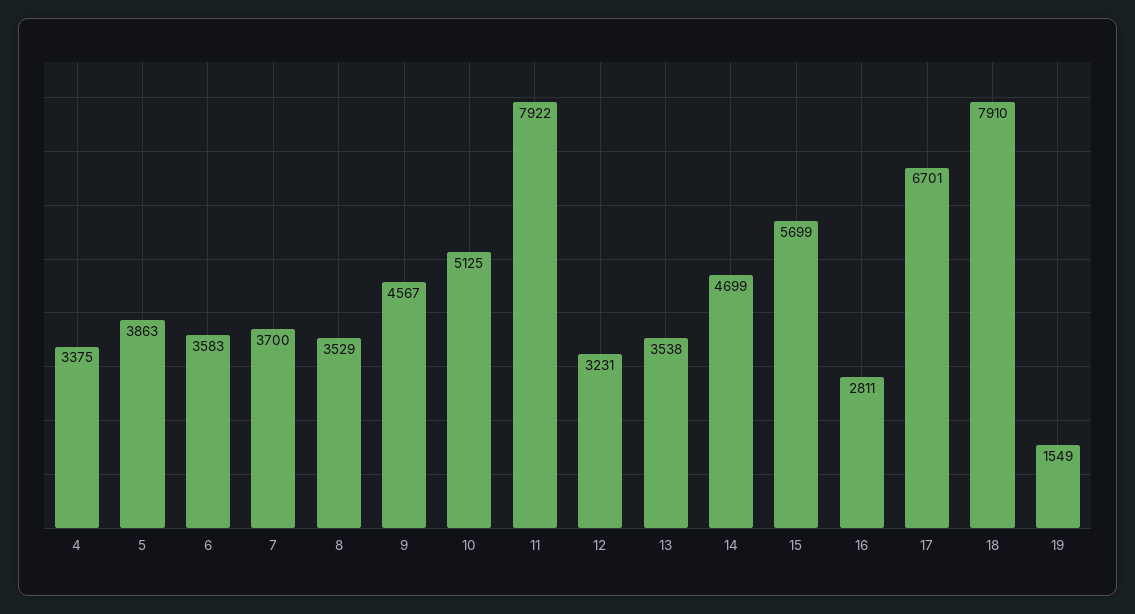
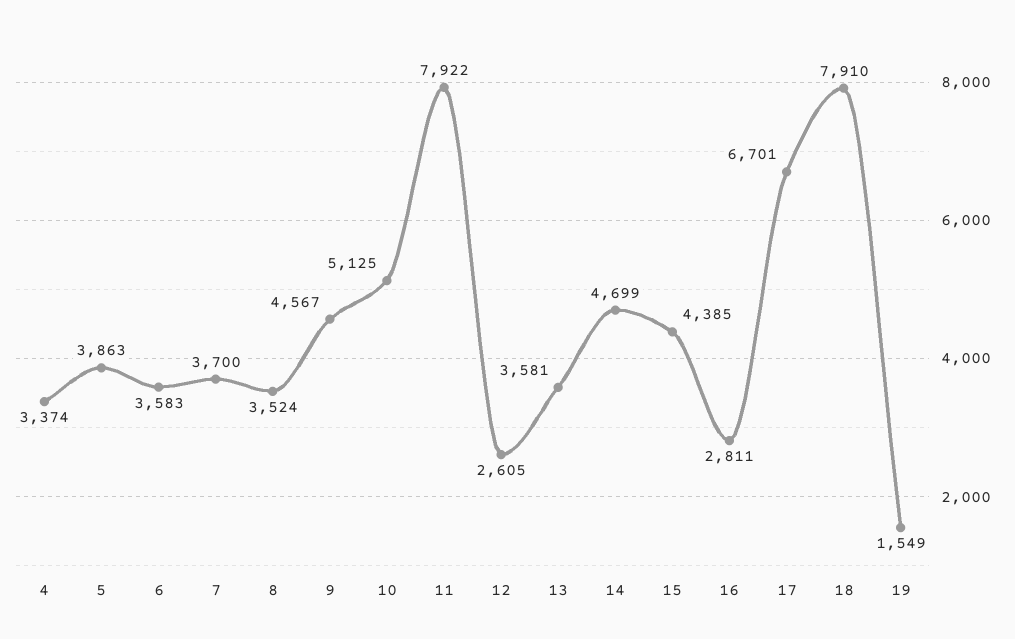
  {
-   "4": 3375,
+   "4": 3374,
    "5": 3863,
    "6": 3583,
    "7": 3700,
-   "8": 3529,
+   "8": 3524,
    "9": 4567,
    "10": 5125,
    "11": 7922,
-   "12": 3231,
+   "12": 2605,
-   "13": 3538,
+   "13": 3581,
    "14": 4699,
-   "15": 5699,
+   "15": 4385,
    "16": 2811,
    "17": 6701,
    "18": 7910,
    "19": 1549
  }

